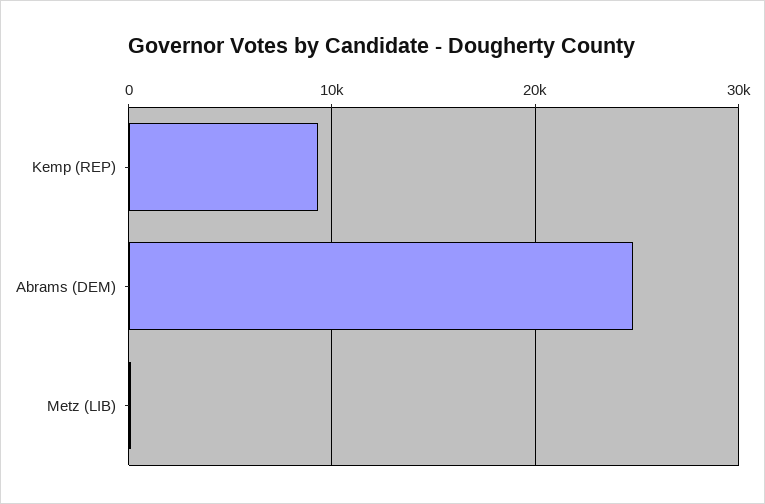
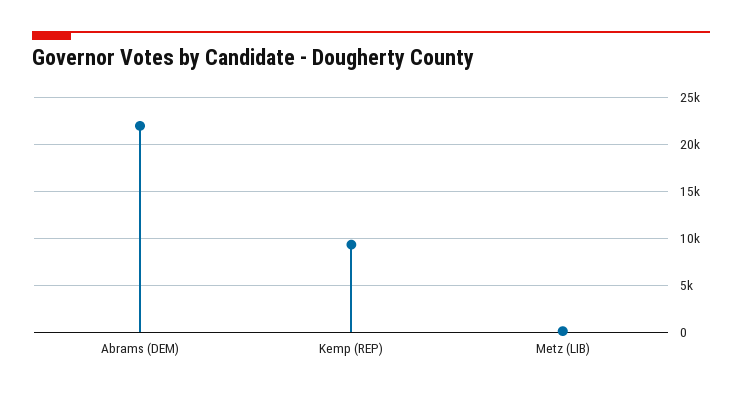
  {
    "Kemp (REP)": 9000,
-   "Abrams (DEM)": 25000,
+   "Abrams (DEM)": 22000,
    "Metz (LIB)": 0
  }

